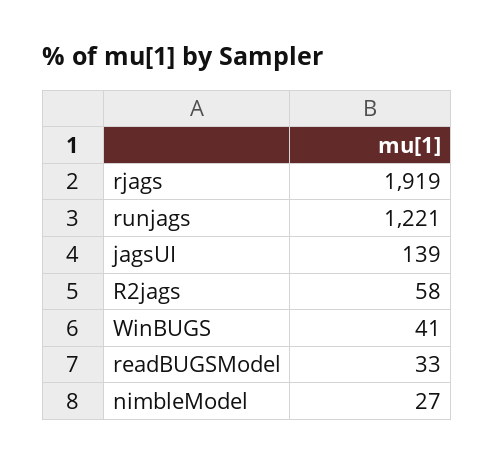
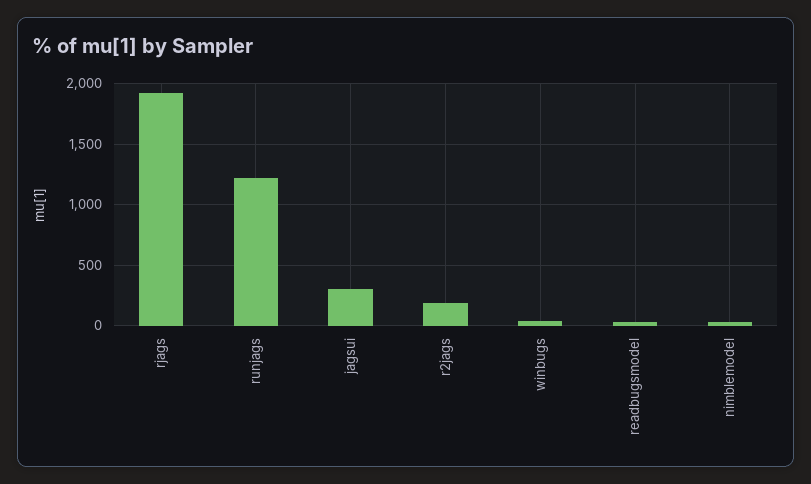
  {
    "rjags": 1919,
    "runjags": 1221,
-   "jagsUI": 139,
+   "jagsUI": 300,
-   "R2jags": 58,
+   "R2jags": 200,
    "WinBUGS": 41,
    "readBUGSModel": 33,
    "nimbleModel": 27
  }

